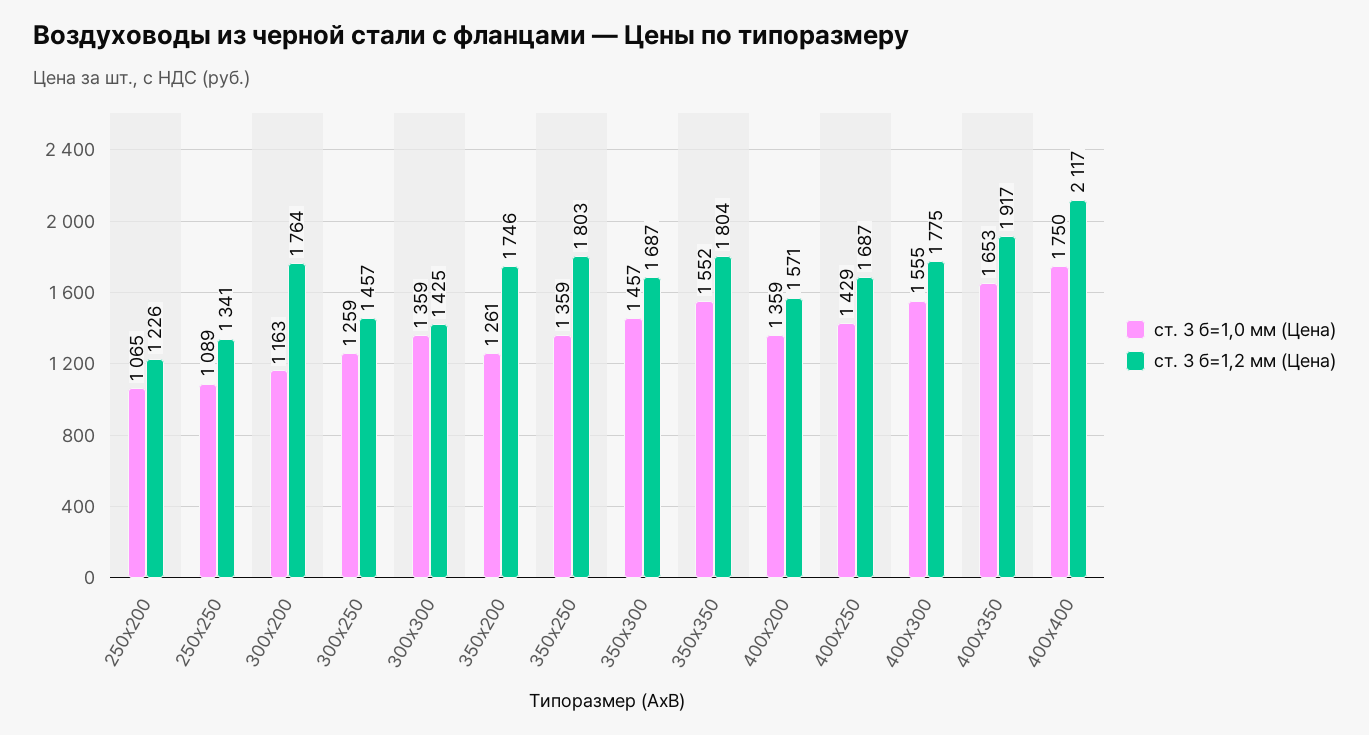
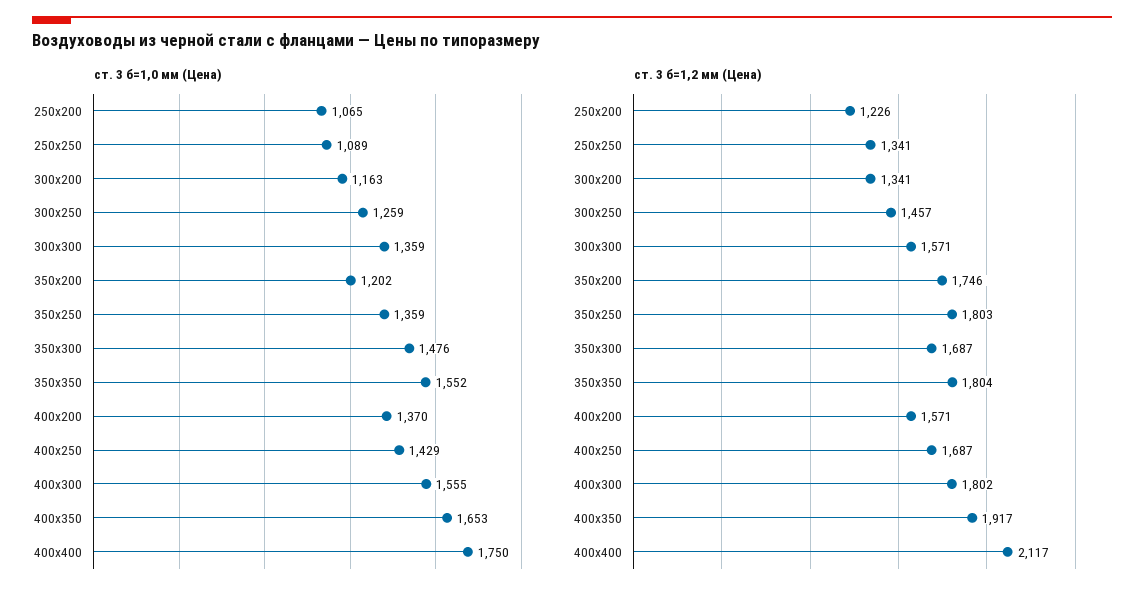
  {
    "ст. 3 б=1,0 мм (Цена)": {
      "250х200": 1065,
      "250х250": 1089,
      "300х200": 1163,
      "300х250": 1259,
      "300х300": 1359,
-     "350х200": 1261,
+     "350х200": 1202,
      "350х250": 1359,
-     "350х300": 1457,
+     "350х300": 1476,
      "350х350": 1552,
-     "400х200": 1359,
+     "400х200": 1370,
      "400х250": 1429,
      "400х300": 1555,
      "400х350": 1653,
      "400х400": 1750
    },
    "ст. 3 б=1,2 мм (Цена)": {
      "250х200": 1226,
      "250х250": 1341,
-     "300х200": 1764,
+     "300х200": 1341,
      "300х250": 1457,
-     "300х300": 1425,
+     "300х300": 1571,
      "350х200": 1746,
      "350х250": 1803,
      "350х300": 1687,
      "350х350": 1804,
      "400х200": 1571,
      "400х250": 1687,
-     "400х300": 1775,
+     "400х300": 1802,
      "400х350": 1917,
      "400х400": 2117
    }
  }

